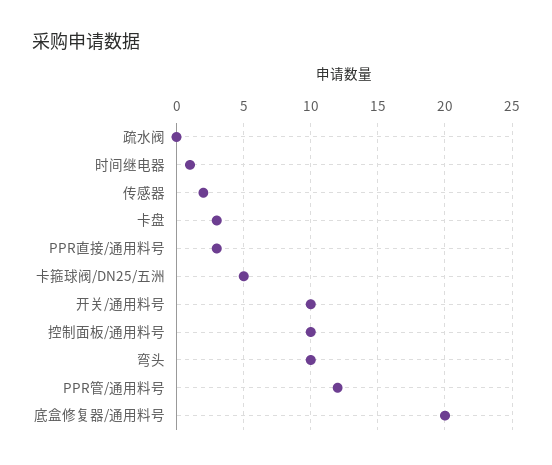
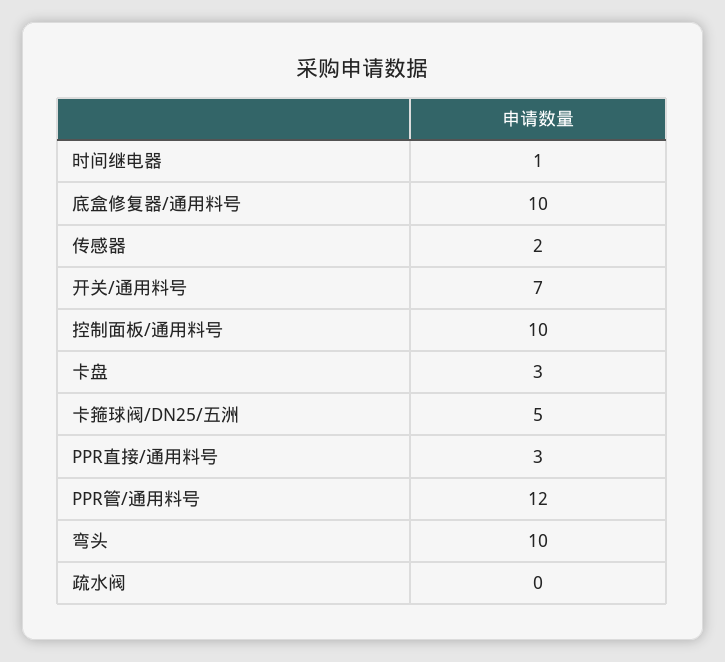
  {
    "疏水阀": 0,
    "时间继电器": 1,
    "传感器": 2,
    "卡盘": 3,
    "PPR直接/通用料号": 3,
    "卡箍球阀/DN25/五洲": 5,
-   "开关/通用料号": 10,
+   "开关/通用料号": 7,
    "控制面板/通用料号": 10,
    "弯头": 10,
    "PPR管/通用料号": 12,
-   "底盒修复器/通用料号": 20
+   "底盒修复器/通用料号": 10
  }

